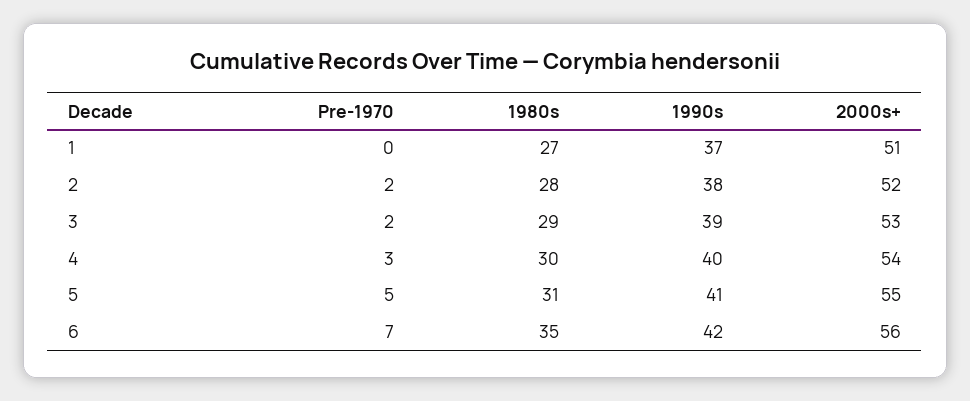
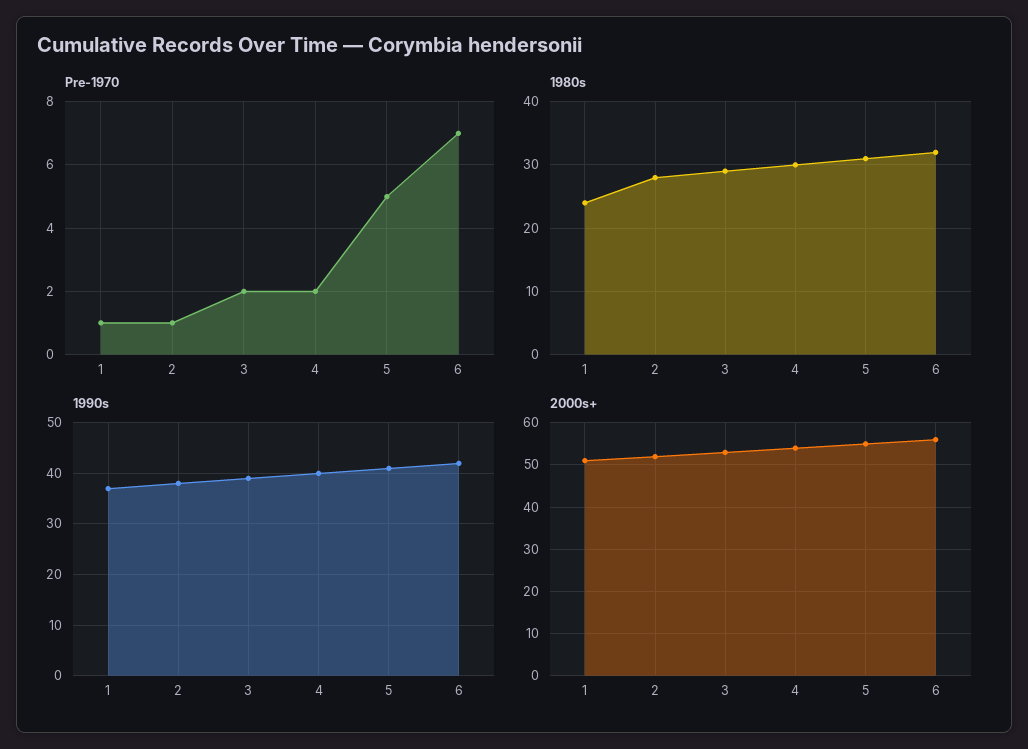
  {
    "Pre-1970": {
-     "1": 0,
+     "1": 1,
-     "2": 2,
+     "2": 1,
      "3": 2,
-     "4": 3,
+     "4": 2,
      "5": 5,
      "6": 7
    },
    "1980s": {
-     "1": 27,
+     "1": 24,
      "2": 28,
      "3": 29,
      "4": 30,
      "5": 31,
-     "6": 35
+     "6": 32
    },
    "1990s": {
      "1": 37,
      "2": 38,
      "3": 39,
      "4": 40,
      "5": 41,
      "6": 42
    },
    "2000s+": {
      "1": 51,
      "2": 52,
      "3": 53,
      "4": 54,
      "5": 55,
      "6": 56
    }
  }

